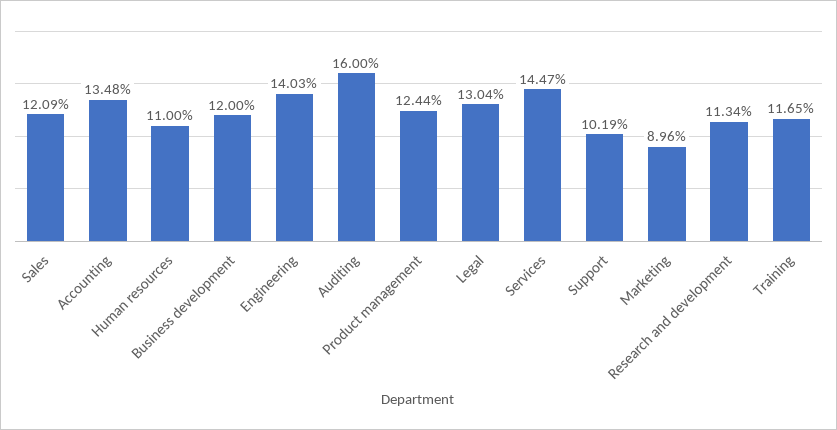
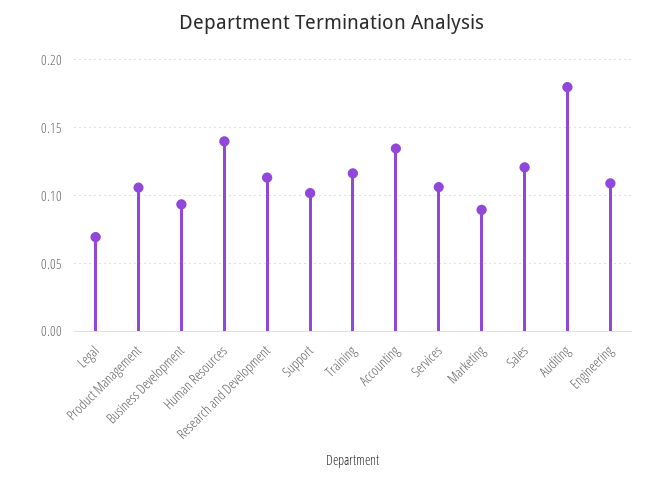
  {
    "Sales": 0.1209,
    "Accounting": 0.1348,
-   "Human resources": 0.11,
+   "Human resources": 0.14,
-   "Business development": 0.12,
+   "Business development": 0.095,
-   "Engineering": 0.1403,
+   "Engineering": 0.11,
-   "Auditing": 0.16,
+   "Auditing": 0.18,
-   "Product management": 0.1244,
+   "Product management": 0.105,
-   "Legal": 0.1304,
+   "Legal": 0.07,
-   "Services": 0.1447,
+   "Services": 0.105,
    "Support": 0.1019,
    "Marketing": 0.0896,
    "Research and development": 0.1134,
    "Training": 0.1165
  }

